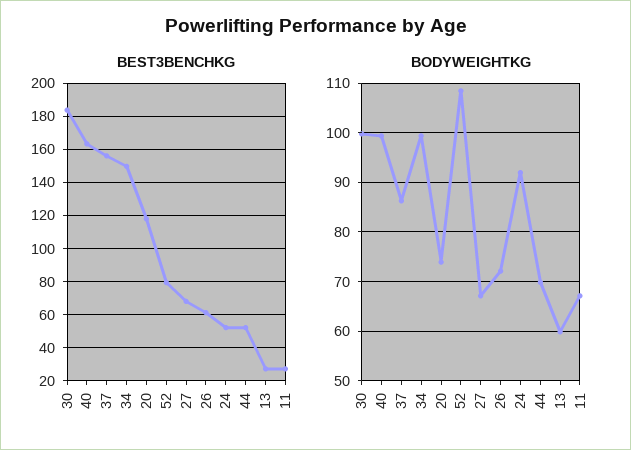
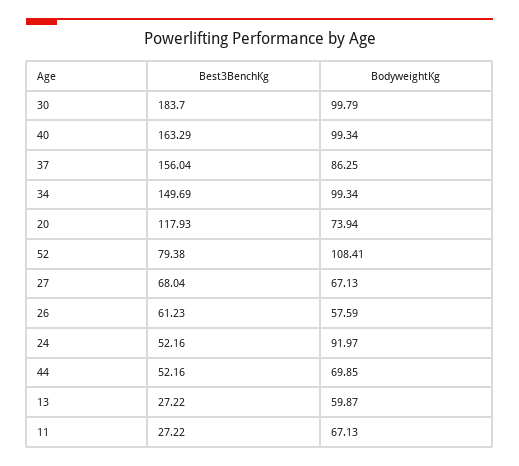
  {
    "BEST3BENCHKG": {
      "30": 183.7,
      "40": 163.29,
      "37": 156.04,
      "34": 149.69,
      "20": 117.93,
      "52": 79.38,
      "27": 68.04,
      "26": 61.23,
      "24": 52.16,
      "44": 52.16,
      "13": 27.22,
      "11": 27.22
    },
    "BODYWEIGHTKG": {
      "30": 99.79,
      "40": 99.34,
      "37": 86.25,
      "34": 99.34,
      "20": 73.94,
      "52": 108.41,
      "27": 67.13,
-     "26": 72,
+     "26": 57.59,
      "24": 91.97,
      "44": 69.85,
      "13": 59.87,
      "11": 67.13
    }
  }

